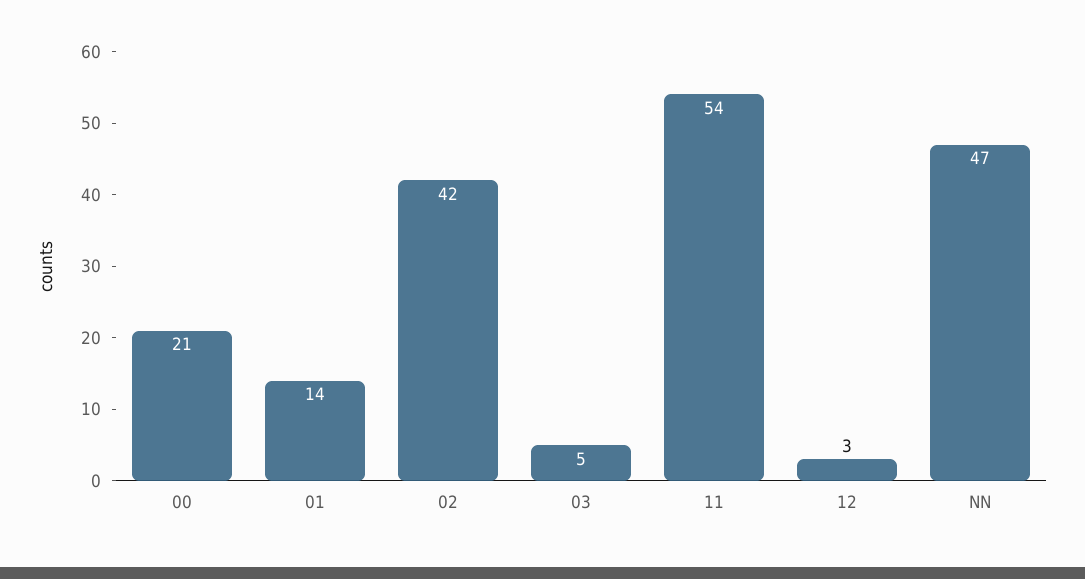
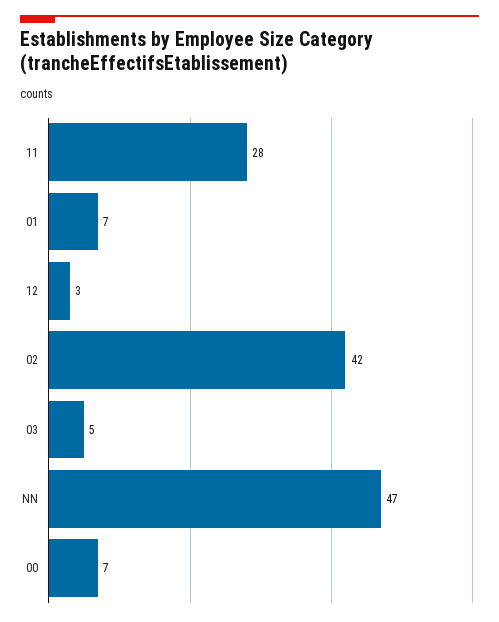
  {
-   "00": 21,
+   "00": 7,
-   "01": 14,
+   "01": 7,
    "02": 42,
    "03": 5,
-   "11": 54,
+   "11": 28,
    "12": 3,
    "NN": 47
  }

